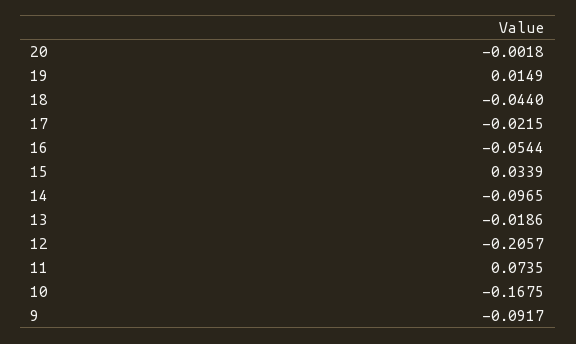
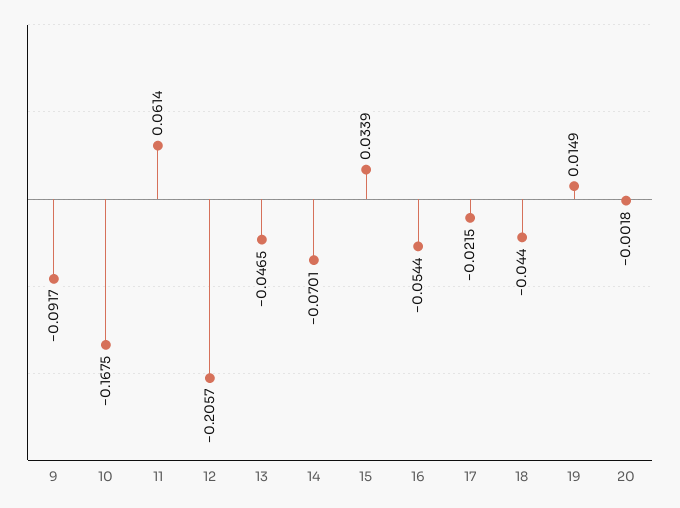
  {
    "20": -0.0018,
    "19": 0.0149,
    "18": -0.044,
    "17": -0.0215,
    "16": -0.0544,
    "15": 0.0339,
-   "14": -0.0965,
+   "14": -0.0701,
-   "13": -0.0186,
+   "13": -0.0465,
    "12": -0.2057,
-   "11": 0.0735,
+   "11": 0.0614,
    "10": -0.1675,
    "9": -0.0917
  }

